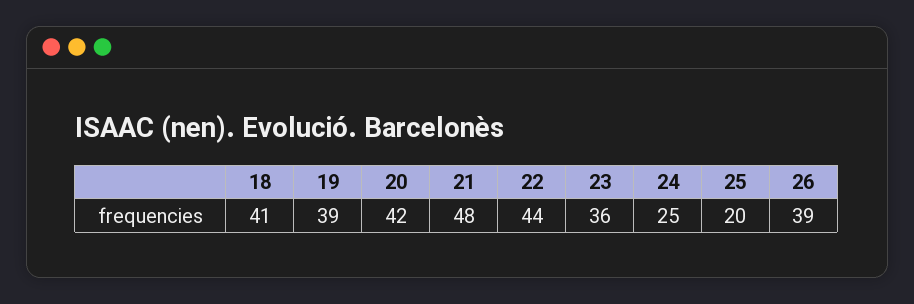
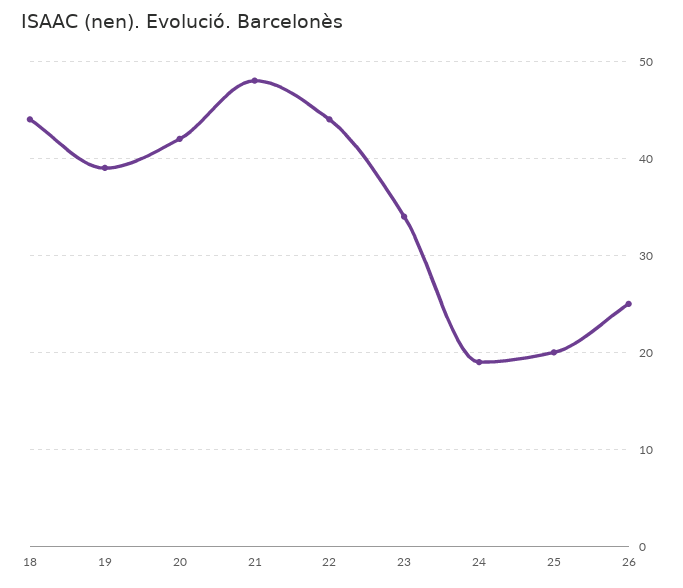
  {
-   "18": 41,
+   "18": 44,
    "19": 39,
    "20": 42,
    "21": 48,
    "22": 44,
-   "23": 36,
+   "23": 34,
-   "24": 25,
+   "24": 19,
    "25": 20,
-   "26": 39
+   "26": 25
  }

